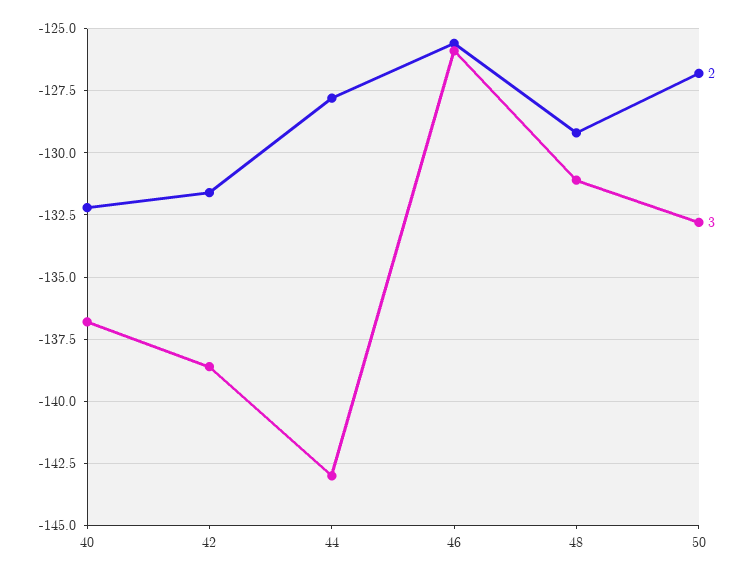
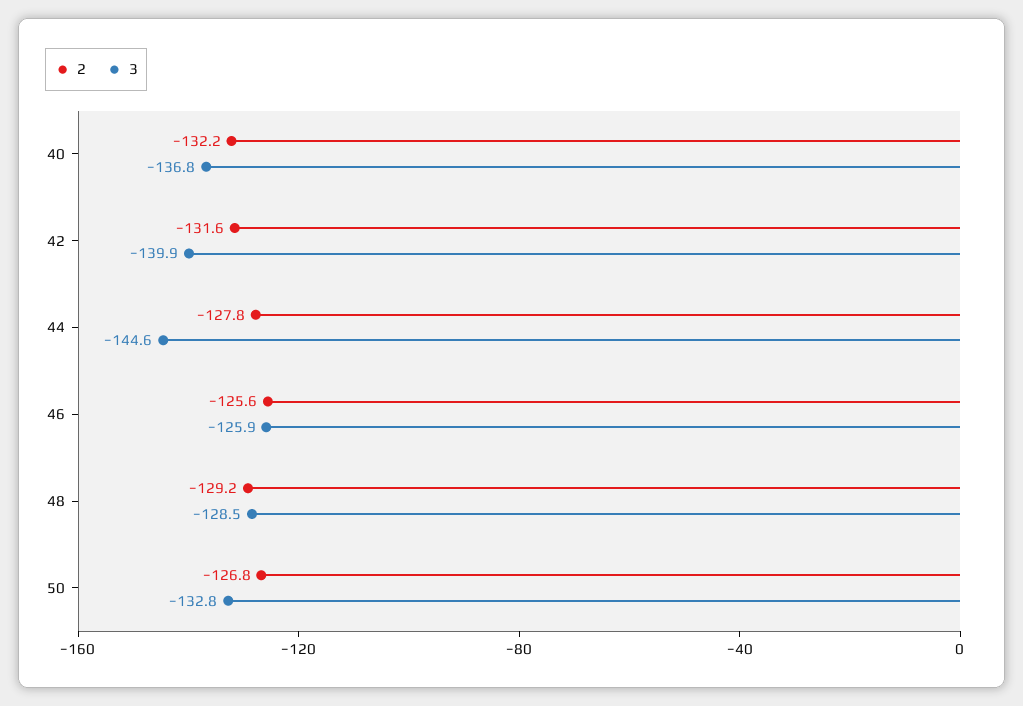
  {
    "2": {
      "40": -132.2,
      "42": -131.6,
      "44": -127.8,
      "46": -125.6,
      "48": -129.2,
      "50": -126.8
    },
    "3": {
      "40": -136.8,
-     "42": -138.5,
+     "42": -139.9,
-     "44": -143,
+     "44": -144.6,
      "46": -125.9,
-     "48": -131,
+     "48": -128.5,
      "50": -132.8
    }
  }

